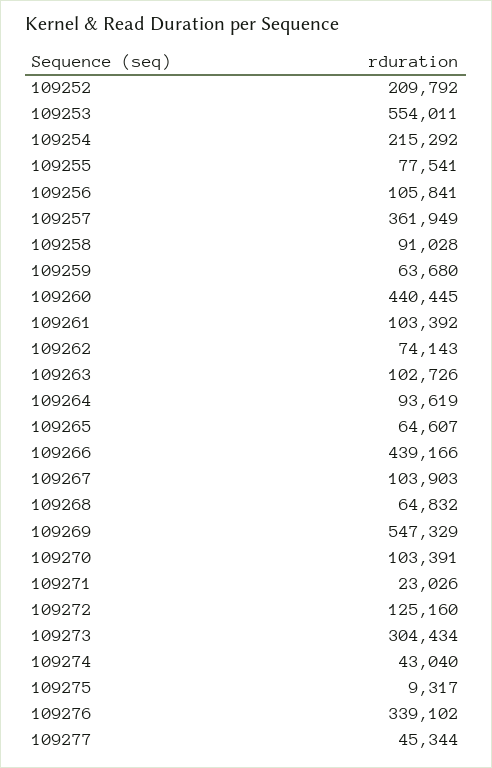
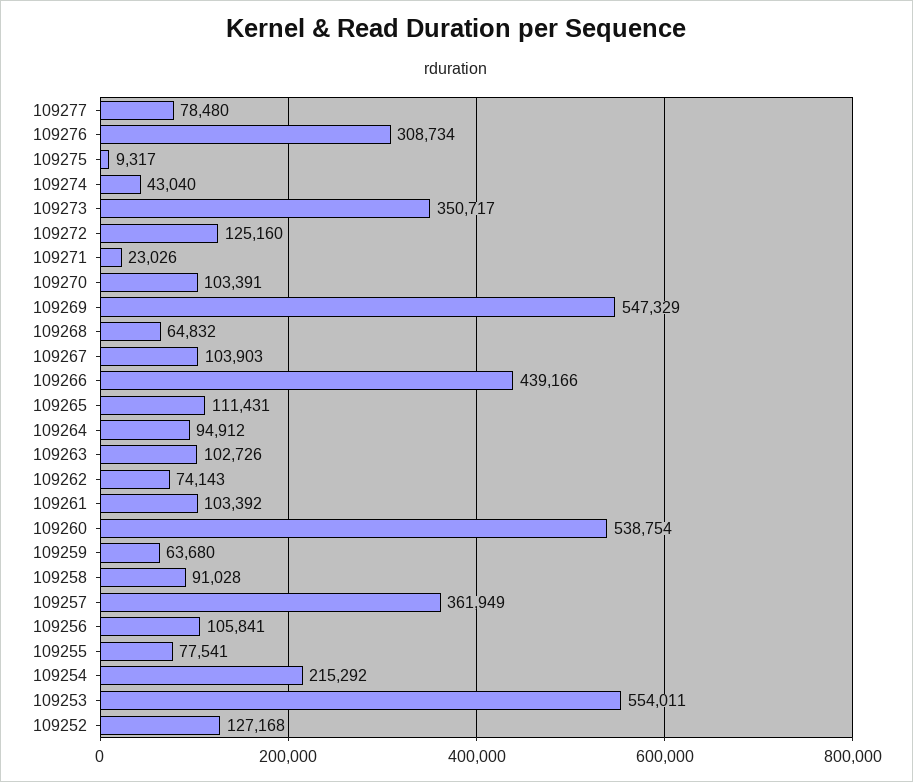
  {
-   "109252": 209792,
+   "109252": 127168,
    "109253": 554011,
    "109254": 215292,
    "109255": 77541,
    "109256": 105841,
    "109257": 361949,
    "109258": 91028,
    "109259": 63680,
-   "109260": 440445,
+   "109260": 538754,
    "109261": 103392,
    "109262": 74143,
    "109263": 102726,
-   "109264": 93619,
+   "109264": 94912,
-   "109265": 64607,
+   "109265": 111431,
    "109266": 439166,
    "109267": 103903,
    "109268": 64832,
    "109269": 547329,
    "109270": 103391,
    "109271": 23026,
    "109272": 125160,
-   "109273": 304434,
+   "109273": 350717,
    "109274": 43040,
    "109275": 9317,
-   "109276": 339102,
+   "109276": 308734,
-   "109277": 45344
+   "109277": 78480
  }

